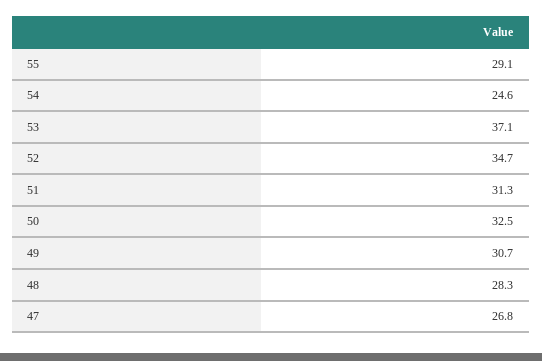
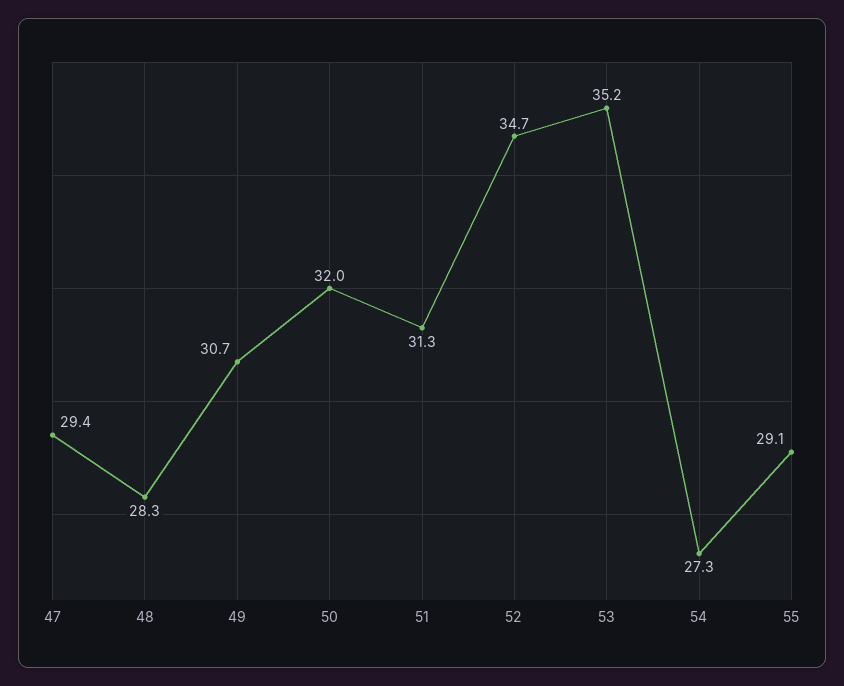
  {
    "55": 29.1,
-   "54": 24.6,
+   "54": 27.3,
-   "53": 37.1,
+   "53": 35.2,
    "52": 34.7,
    "51": 31.3,
-   "50": 32.5,
+   "50": 32,
    "49": 30.7,
    "48": 28.3,
-   "47": 26.8
+   "47": 29.4
  }

